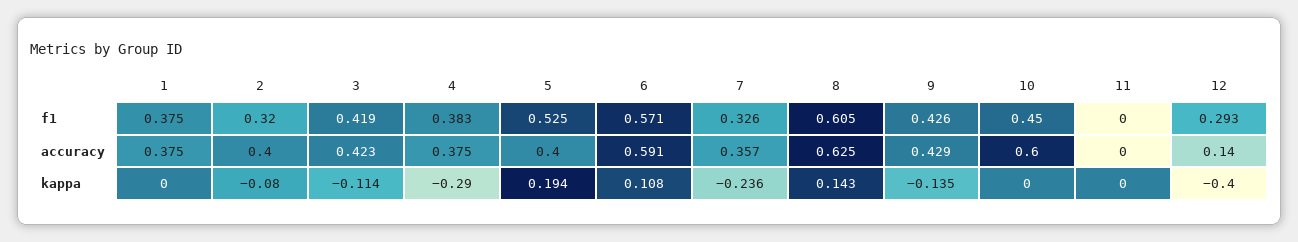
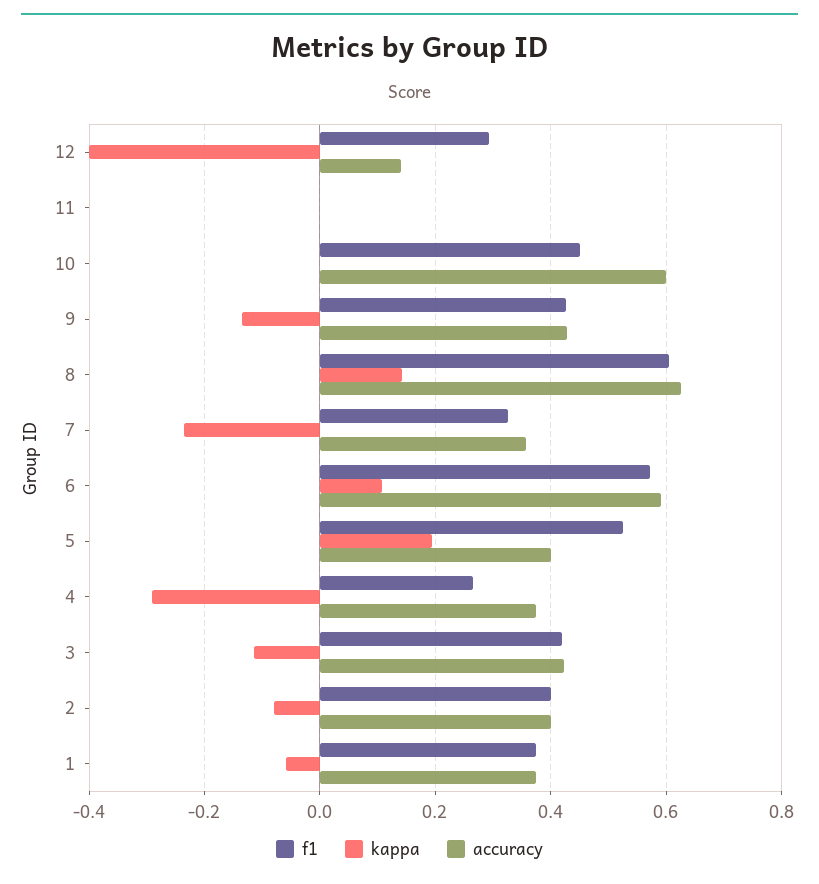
  {
    "f1": {
      "1": 0.375,
-     "2": 0.32,
+     "2": 0.4,
      "3": 0.419,
-     "4": 0.383,
+     "4": 0.26,
      "5": 0.525,
      "6": 0.571,
      "7": 0.326,
      "8": 0.605,
      "9": 0.426,
      "10": 0.45,
      "11": 0,
      "12": 0.293
    },
    "accuracy": {
      "1": 0.375,
      "2": 0.4,
      "3": 0.423,
      "4": 0.375,
      "5": 0.4,
      "6": 0.591,
      "7": 0.357,
      "8": 0.625,
      "9": 0.429,
      "10": 0.6,
      "11": 0,
      "12": 0.14
    },
    "kappa": {
-     "1": 0,
+     "1": -0.06,
      "2": -0.08,
      "3": -0.114,
      "4": -0.29,
      "5": 0.194,
      "6": 0.108,
      "7": -0.236,
      "8": 0.143,
      "9": -0.135,
      "10": 0,
      "11": 0,
      "12": -0.4
    }
  }

